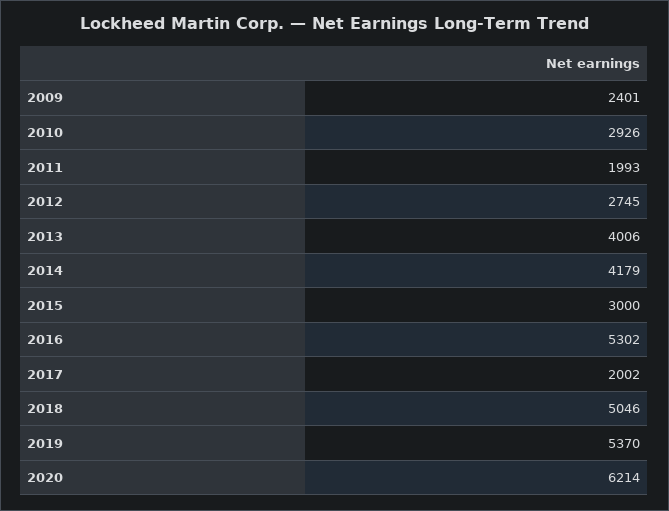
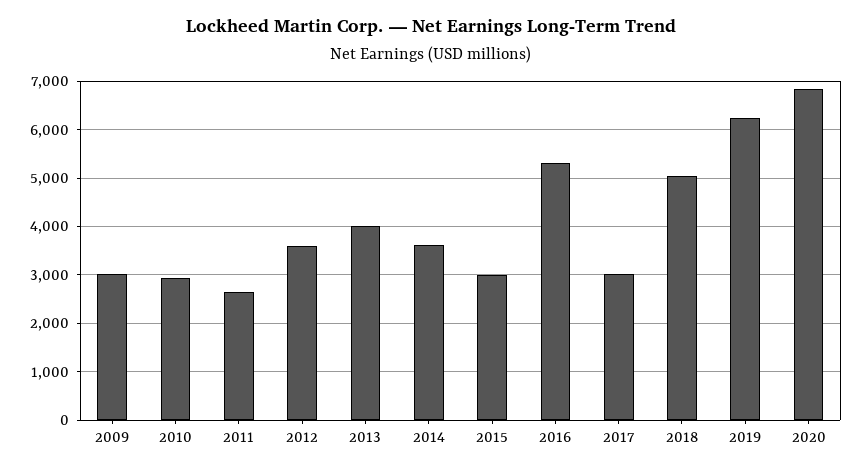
  {
-   "2009": 2401,
+   "2009": 3000,
    "2010": 2926,
-   "2011": 1993,
+   "2011": 2600,
-   "2012": 2745,
+   "2012": 3600,
    "2013": 4006,
-   "2014": 4179,
+   "2014": 3600,
    "2015": 3000,
    "2016": 5302,
-   "2017": 2002,
+   "2017": 3000,
    "2018": 5046,
-   "2019": 5370,
+   "2019": 6200,
-   "2020": 6214
+   "2020": 6800
  }

